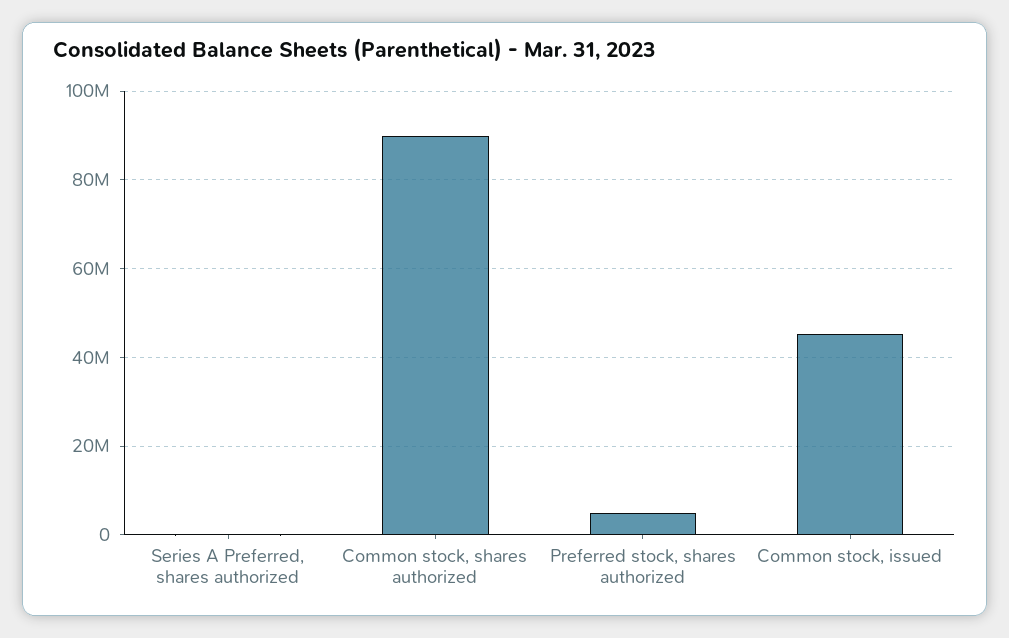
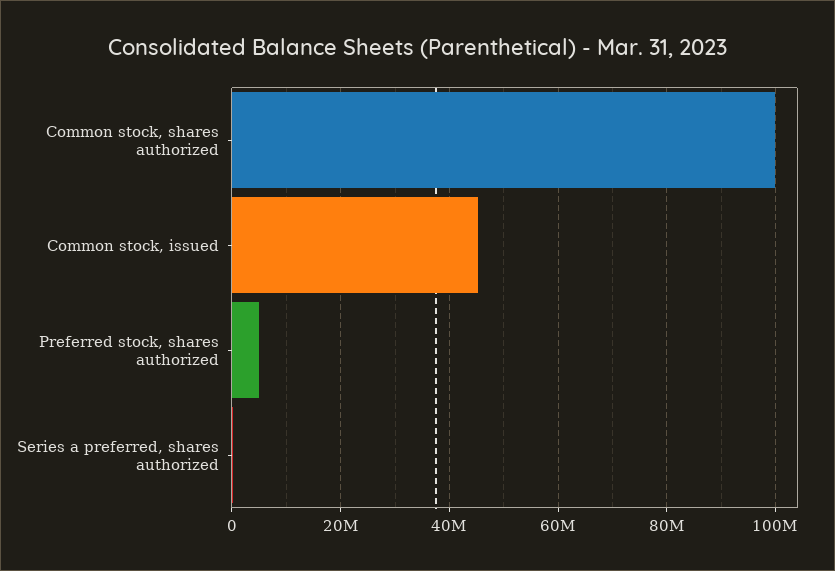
  {
    "Series A Preferred, shares authorized": 0,
-   "Common stock, shares authorized": 90000000,
+   "Common stock, shares authorized": 100000000,
    "Preferred stock, shares authorized": 6000000,
    "Common stock, issued": 46000000
  }

